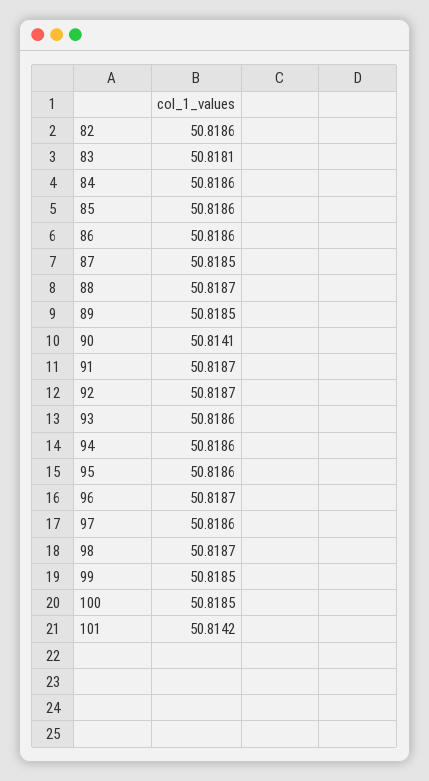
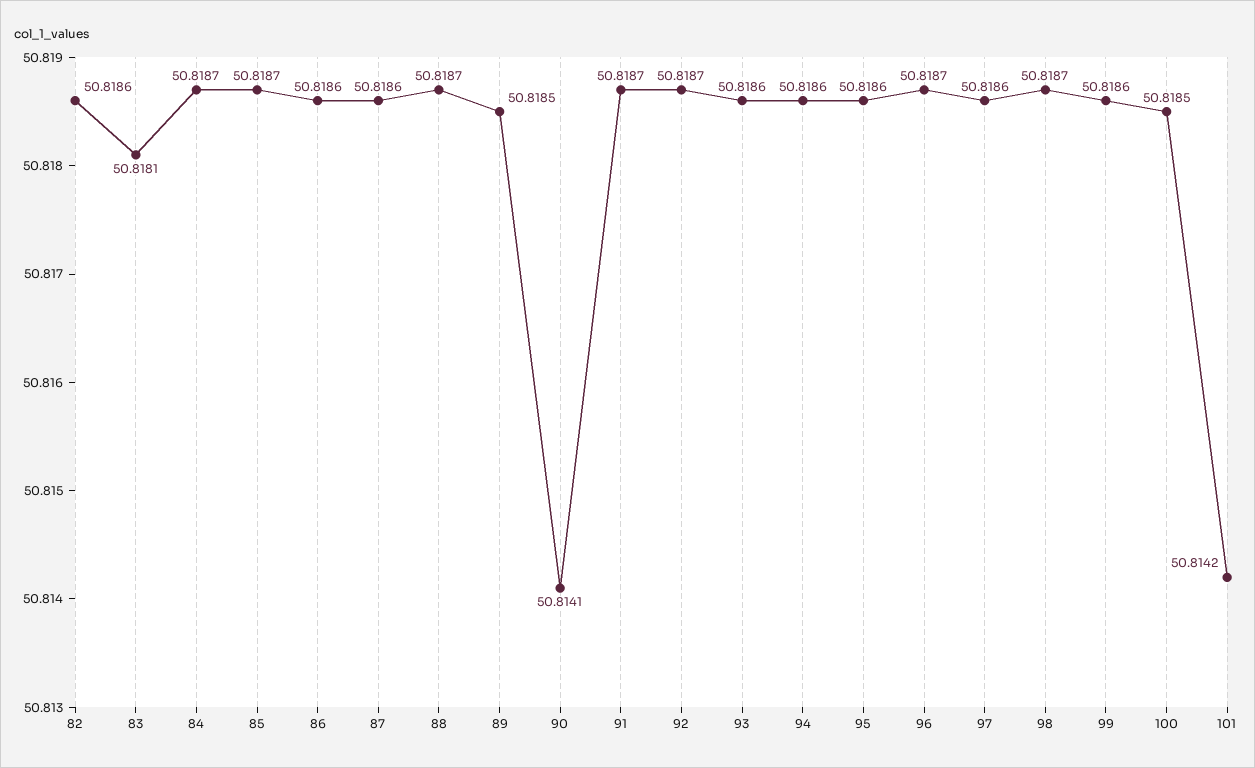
  {
    "82": 50.8186,
    "83": 50.8181,
-   "84": 50.8186,
+   "84": 50.8187,
-   "85": 50.8186,
+   "85": 50.8187,
    "86": 50.8186,
-   "87": 50.8185,
+   "87": 50.8186,
    "88": 50.8187,
    "89": 50.8185,
    "90": 50.8141,
    "91": 50.8187,
    "92": 50.8187,
    "93": 50.8186,
    "94": 50.8186,
    "95": 50.8186,
    "96": 50.8187,
    "97": 50.8186,
    "98": 50.8187,
-   "99": 50.8185,
+   "99": 50.8186,
    "100": 50.8185,
    "101": 50.8142
  }

